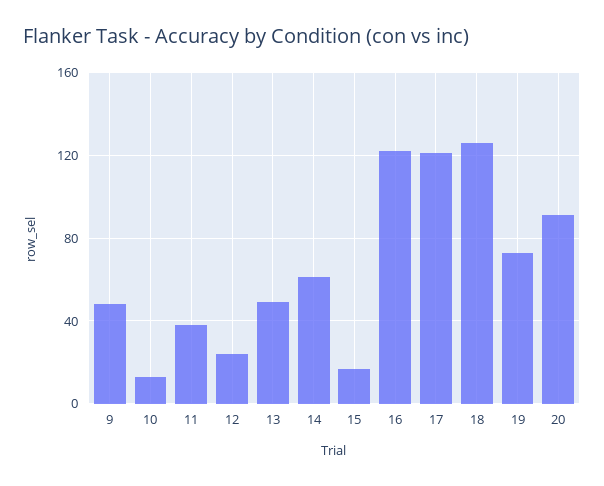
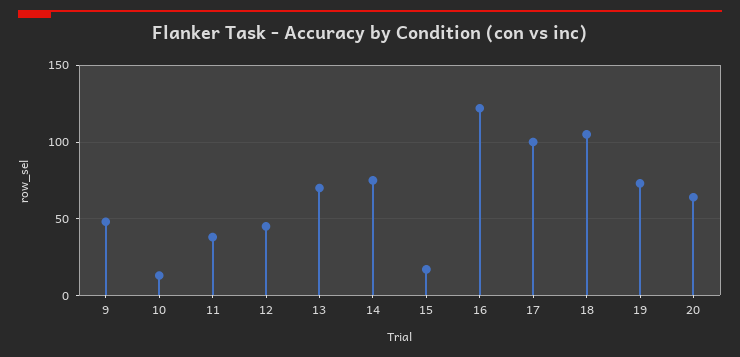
  {
    "9": 50,
    "10": 15,
    "11": 40,
-   "12": 25,
+   "12": 45,
-   "13": 50,
+   "13": 70,
-   "14": 60,
+   "14": 75,
    "15": 15,
    "16": 120,
-   "17": 120,
+   "17": 100,
-   "18": 125,
+   "18": 105,
    "19": 75,
-   "20": 90
+   "20": 65
  }

